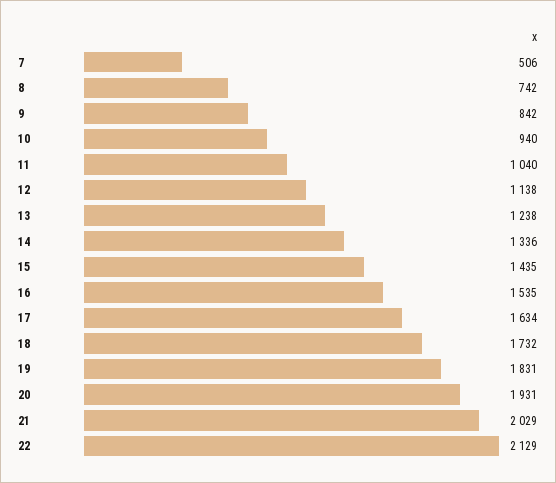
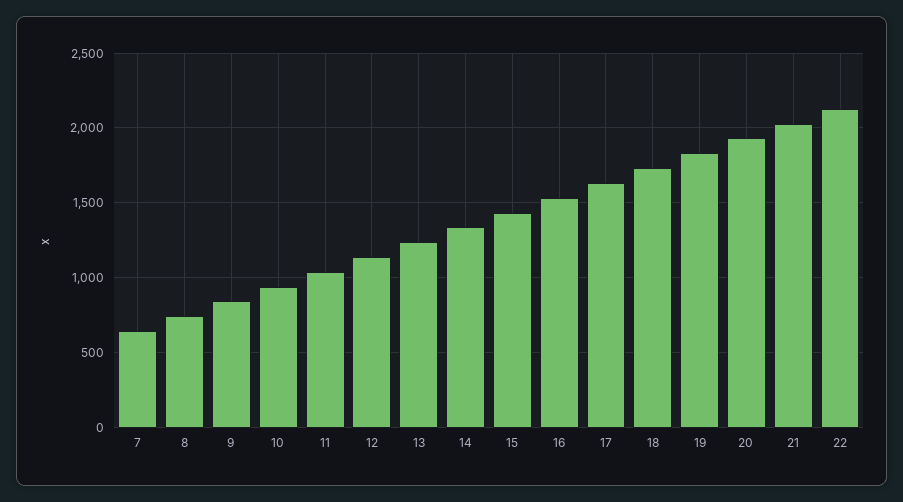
  {
-   "7": 506,
+   "7": 650,
    "8": 742,
    "9": 842,
    "10": 940,
    "11": 1040,
    "12": 1138,
    "13": 1238,
    "14": 1336,
    "15": 1435,
    "16": 1535,
    "17": 1634,
    "18": 1732,
    "19": 1831,
    "20": 1931,
    "21": 2029,
    "22": 2129
  }

